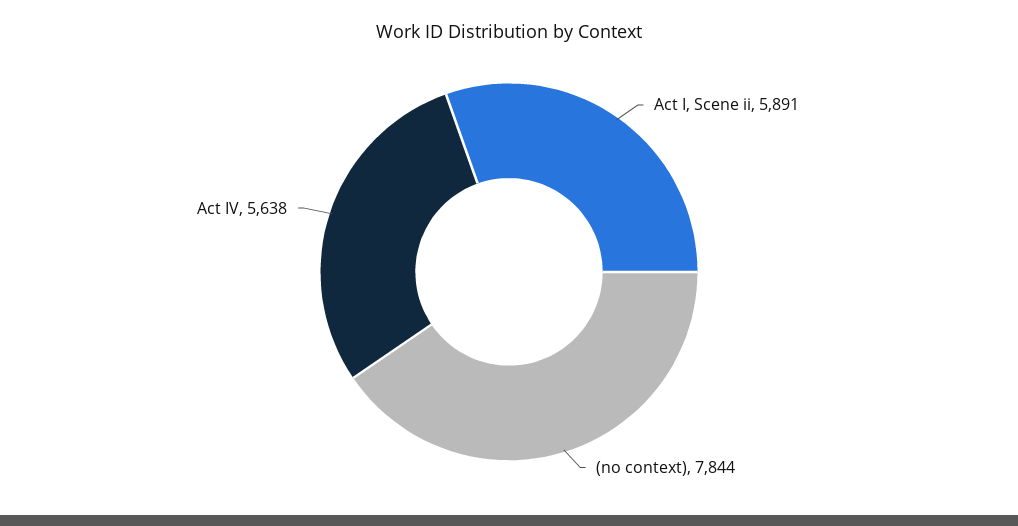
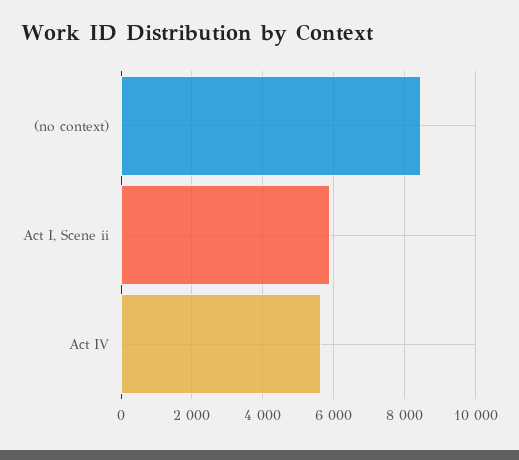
  {
    "Act I, Scene ii": 5891,
-   "(no context)": 7844,
+   "(no context)": 8400,
    "Act IV": 5638
  }

